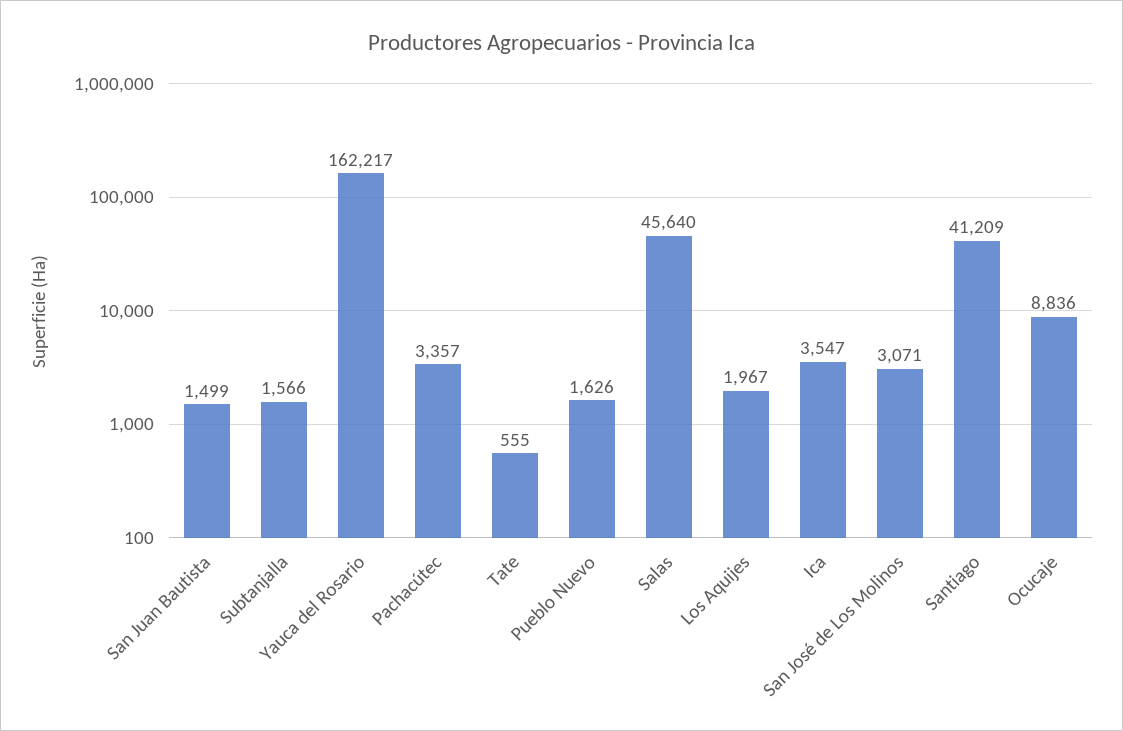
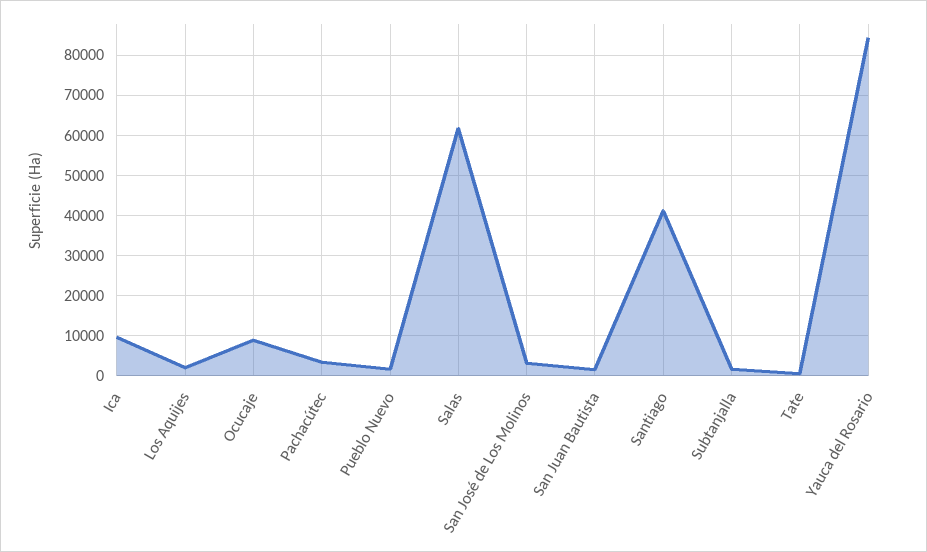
  {
    "San Juan Bautista": 1499,
    "Subtanjalla": 1566,
-   "Yauca del Rosario": 162217,
+   "Yauca del Rosario": 84000,
    "Pachacútec": 3357,
    "Tate": 555,
    "Pueblo Nuevo": 1626,
-   "Salas": 45640,
+   "Salas": 62000,
    "Los Aquijes": 1967,
-   "Ica": 3547,
+   "Ica": 10000,
    "San José de Los Molinos": 3071,
    "Santiago": 41209,
    "Ocucaje": 8836
  }

